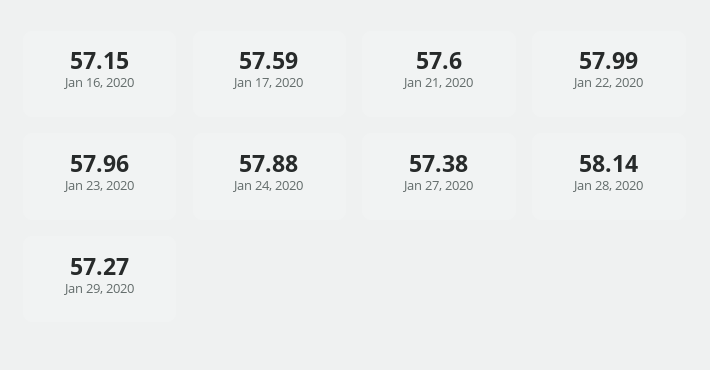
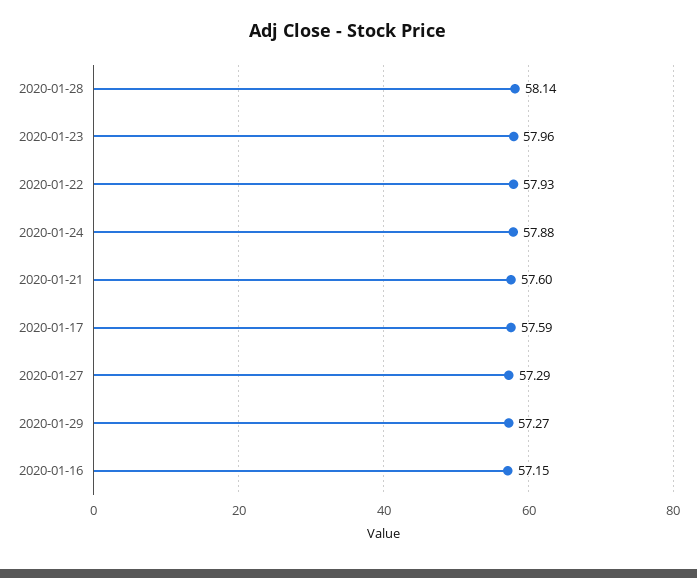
  {
    "Jan 16, 2020": 57.15,
    "Jan 17, 2020": 57.59,
    "Jan 21, 2020": 57.6,
-   "Jan 22, 2020": 57.99,
+   "Jan 22, 2020": 57.93,
    "Jan 23, 2020": 57.96,
    "Jan 24, 2020": 57.88,
-   "Jan 27, 2020": 57.38,
+   "Jan 27, 2020": 57.29,
    "Jan 28, 2020": 58.14,
    "Jan 29, 2020": 57.27
  }

